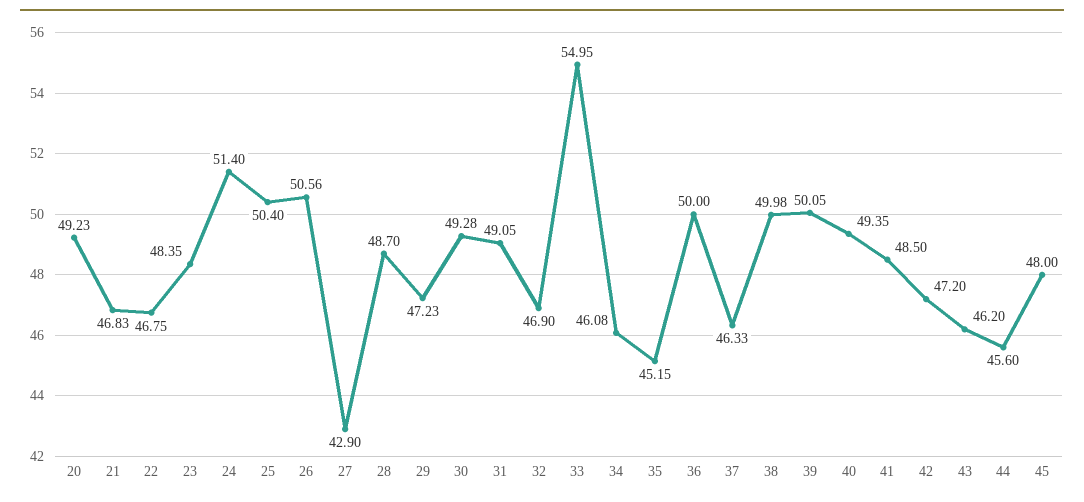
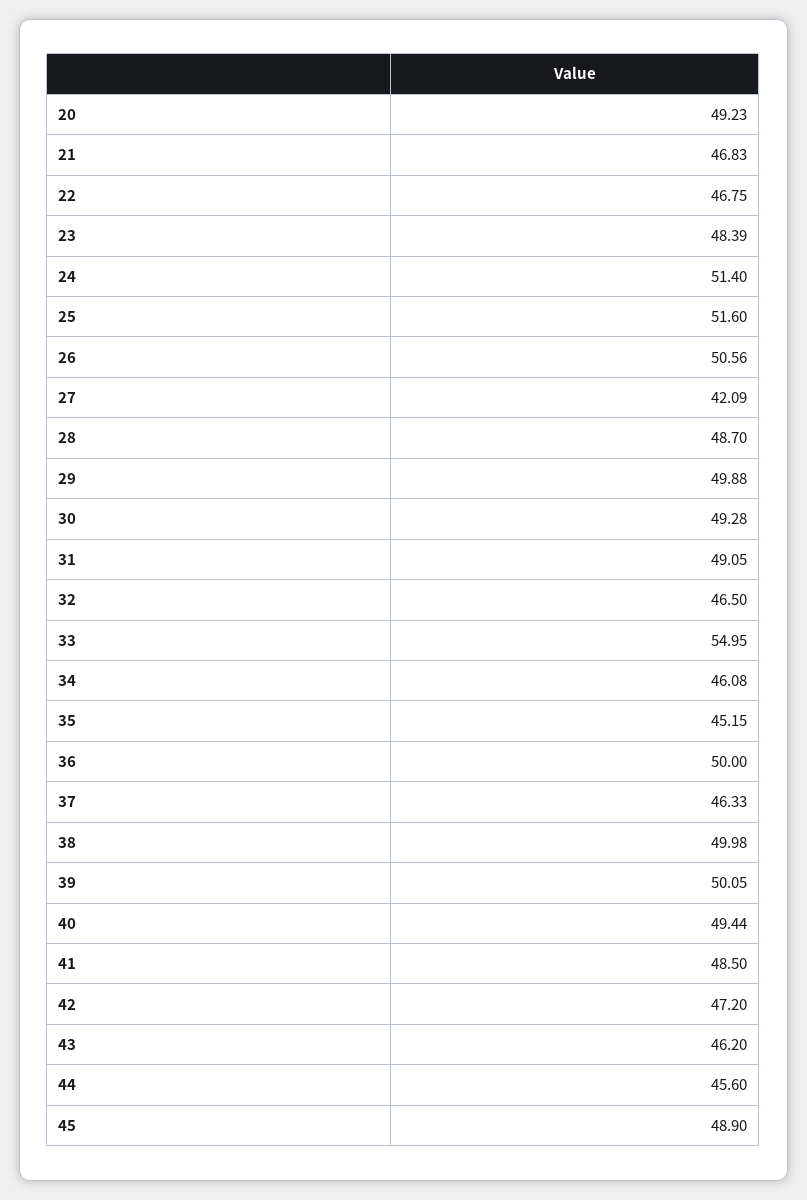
  {
    "20": 49.23,
    "21": 46.83,
    "22": 46.75,
-   "23": 48.35,
+   "23": 48.39,
    "24": 51.4,
-   "25": 50.4,
+   "25": 51.6,
    "26": 50.56,
-   "27": 42.9,
+   "27": 42.09,
    "28": 48.7,
-   "29": 47.23,
+   "29": 49.88,
    "30": 49.28,
    "31": 49.05,
-   "32": 46.9,
+   "32": 46.5,
    "33": 54.95,
    "34": 46.08,
    "35": 45.15,
    "36": 50,
    "37": 46.33,
    "38": 49.98,
    "39": 50.05,
-   "40": 49.35,
+   "40": 49.44,
    "41": 48.5,
    "42": 47.2,
    "43": 46.2,
    "44": 45.6,
-   "45": 48
+   "45": 48.9
  }

